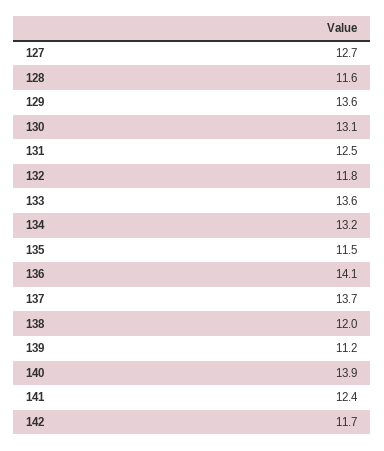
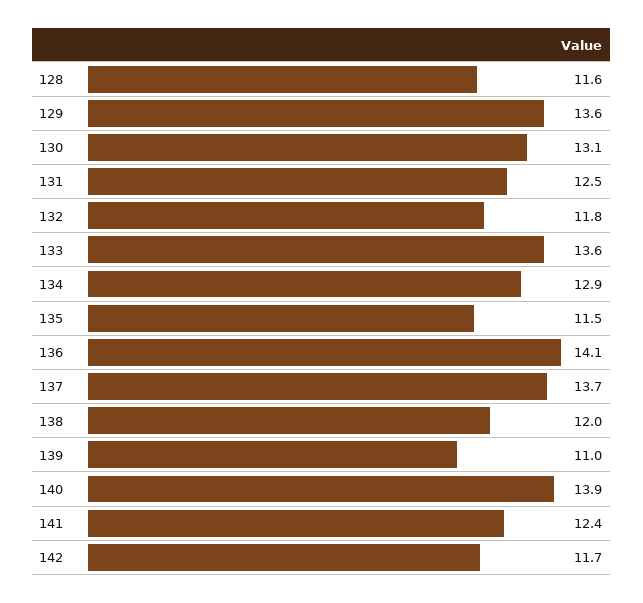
  {
-   "127": 12.7,
    "128": 11.6,
    "129": 13.6,
    "130": 13.1,
    "131": 12.5,
    "132": 11.8,
    "133": 13.6,
-   "134": 13.2,
+   "134": 12.9,
    "135": 11.5,
    "136": 14.1,
    "137": 13.7,
    "138": 12,
-   "139": 11.2,
+   "139": 11,
    "140": 13.9,
    "141": 12.4,
    "142": 11.7
  }

